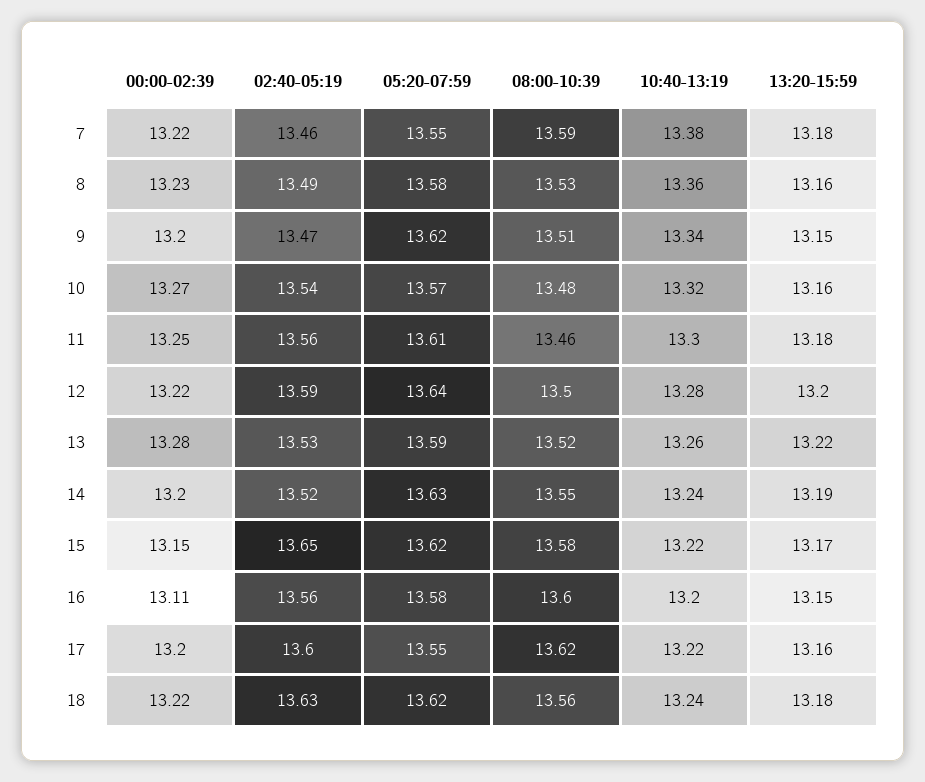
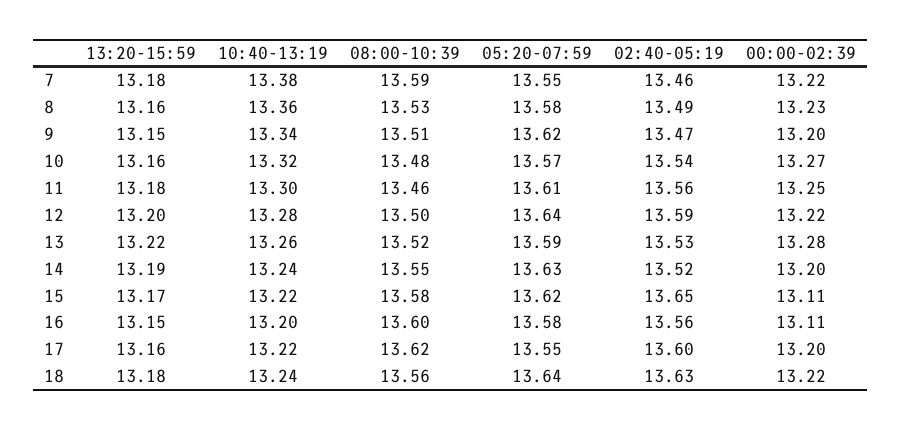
  {
    "00:00-02:39": {
      "7": 13.22,
      "8": 13.23,
      "9": 13.2,
      "10": 13.27,
      "11": 13.25,
      "12": 13.22,
      "13": 13.28,
      "14": 13.2,
-     "15": 13.15,
+     "15": 13.11,
      "16": 13.11,
      "17": 13.2,
      "18": 13.22
    },
    "02:40-05:19": {
      "7": 13.46,
      "8": 13.49,
      "9": 13.47,
      "10": 13.54,
      "11": 13.56,
      "12": 13.59,
      "13": 13.53,
      "14": 13.52,
      "15": 13.65,
      "16": 13.56,
      "17": 13.6,
      "18": 13.63
    },
    "05:20-07:59": {
      "7": 13.55,
      "8": 13.58,
      "9": 13.62,
      "10": 13.57,
      "11": 13.61,
      "12": 13.64,
      "13": 13.59,
      "14": 13.63,
      "15": 13.62,
      "16": 13.58,
      "17": 13.55,
-     "18": 13.62
+     "18": 13.64
    },
    "08:00-10:39": {
      "7": 13.59,
      "8": 13.53,
      "9": 13.51,
      "10": 13.48,
      "11": 13.46,
      "12": 13.5,
      "13": 13.52,
      "14": 13.55,
      "15": 13.58,
      "16": 13.6,
      "17": 13.62,
      "18": 13.56
    },
    "10:40-13:19": {
      "7": 13.38,
      "8": 13.36,
      "9": 13.34,
      "10": 13.32,
      "11": 13.3,
      "12": 13.28,
      "13": 13.26,
      "14": 13.24,
      "15": 13.22,
      "16": 13.2,
      "17": 13.22,
      "18": 13.24
    },
    "13:20-15:59": {
      "7": 13.18,
      "8": 13.16,
      "9": 13.15,
      "10": 13.16,
      "11": 13.18,
      "12": 13.2,
      "13": 13.22,
      "14": 13.19,
      "15": 13.17,
      "16": 13.15,
      "17": 13.16,
      "18": 13.18
    }
  }

